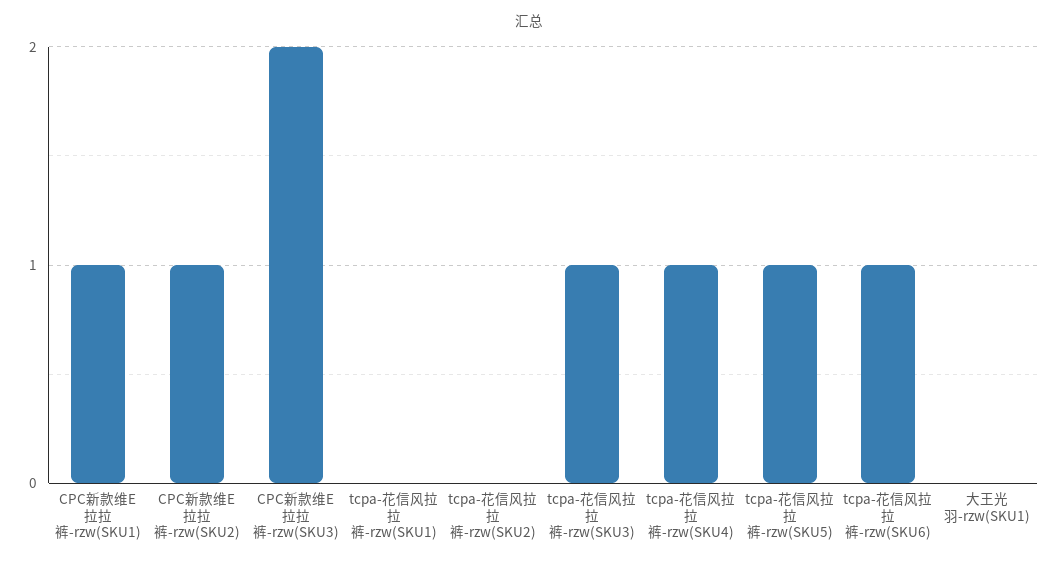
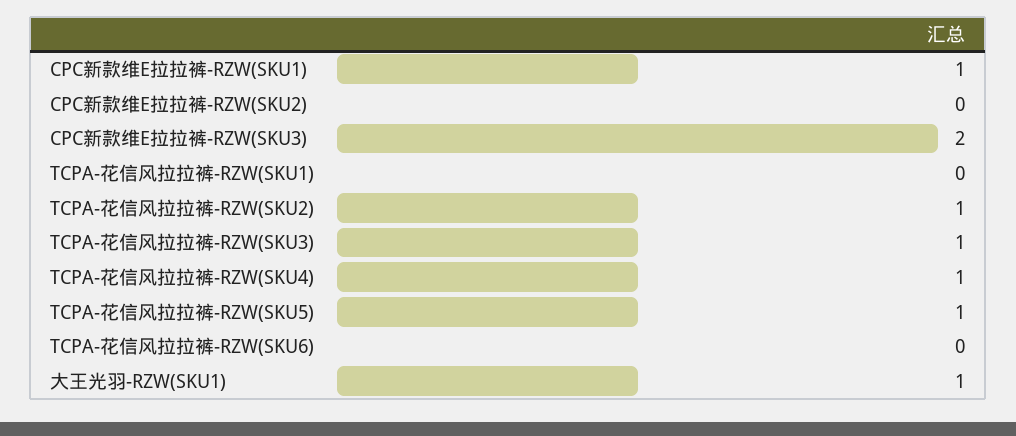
  {
    "CPC新款维E拉拉裤-rzw(SKU1)": 1,
-   "CPC新款维E拉拉裤-rzw(SKU2)": 1,
+   "CPC新款维E拉拉裤-rzw(SKU2)": 0,
    "CPC新款维E拉拉裤-rzw(SKU3)": 2,
    "tcpa-花信风拉拉裤-rzw(SKU1)": 0,
-   "tcpa-花信风拉拉裤-rzw(SKU2)": 0,
+   "tcpa-花信风拉拉裤-rzw(SKU2)": 1,
    "tcpa-花信风拉拉裤-rzw(SKU3)": 1,
    "tcpa-花信风拉拉裤-rzw(SKU4)": 1,
    "tcpa-花信风拉拉裤-rzw(SKU5)": 1,
-   "tcpa-花信风拉拉裤-rzw(SKU6)": 1,
+   "tcpa-花信风拉拉裤-rzw(SKU6)": 0,
-   "大王光羽-rzw(SKU1)": 0
+   "大王光羽-rzw(SKU1)": 1
  }

